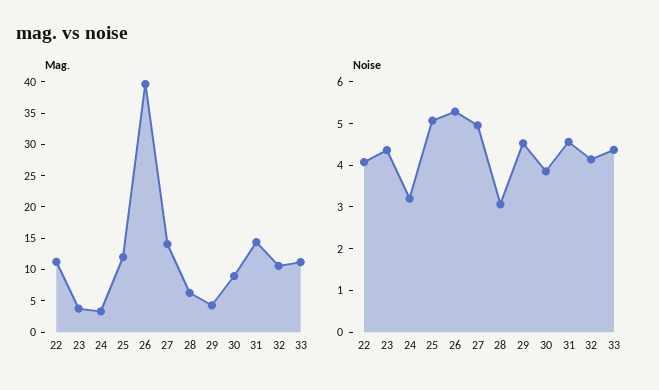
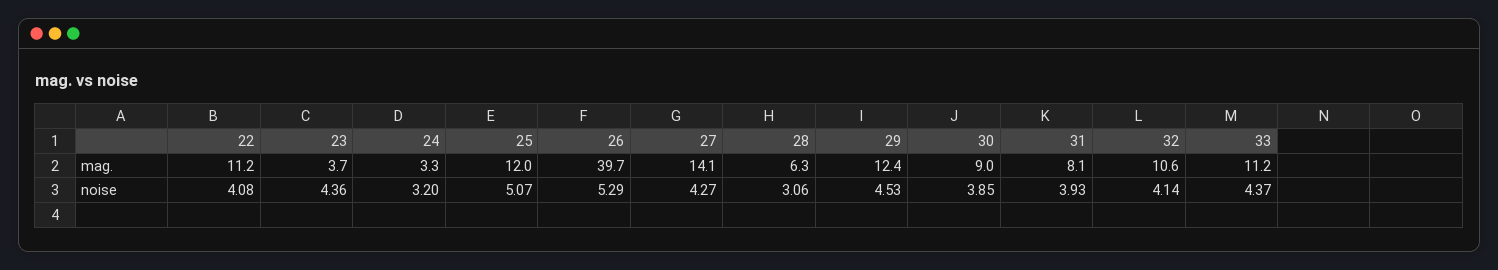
  {
    "Mag.": {
      "22": 11.2,
      "23": 3.7,
      "24": 3.3,
      "25": 12,
      "26": 39.7,
      "27": 14.1,
      "28": 6.3,
-     "29": 5,
+     "29": 12.4,
      "30": 9,
-     "31": 15,
+     "31": 8.1,
      "32": 10.6,
      "33": 11.2
    },
    "Noise": {
      "22": 4.08,
      "23": 4.36,
      "24": 3.2,
      "25": 5.07,
      "26": 5.29,
-     "27": 5,
+     "27": 4.27,
      "28": 3.06,
      "29": 4.53,
      "30": 3.85,
-     "31": 4.6,
+     "31": 3.93,
      "32": 4.14,
      "33": 4.37
    }
  }

